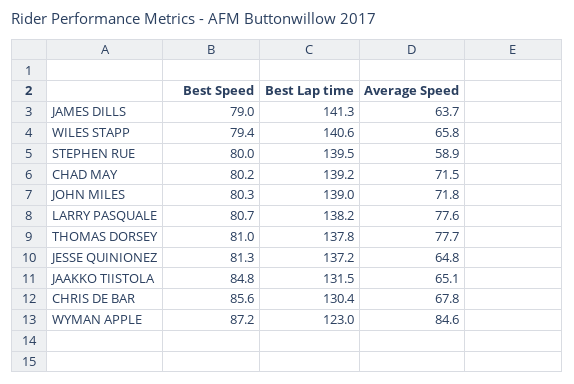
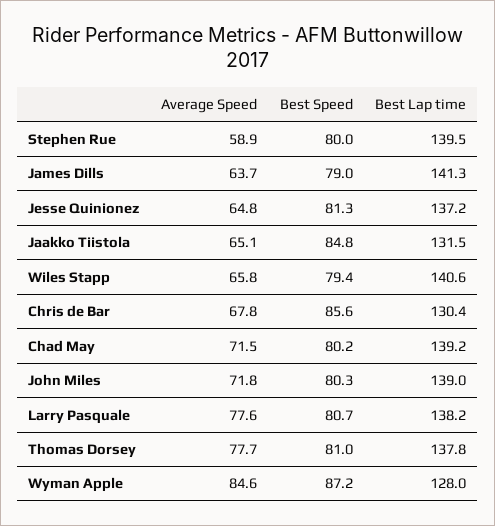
  {
    "Best Speed": {
      "JAMES DILLS": 79,
      "WILES STAPP": 79.4,
      "STEPHEN RUE": 80,
      "CHAD MAY": 80.2,
      "JOHN MILES": 80.3,
      "LARRY PASQUALE": 80.7,
      "THOMAS DORSEY": 81,
      "JESSE QUINIONEZ": 81.3,
      "JAAKKO TIISTOLA": 84.8,
      "CHRIS DE BAR": 85.6,
      "WYMAN APPLE": 87.2
    },
    "Best Lap time": {
      "JAMES DILLS": 141.3,
      "WILES STAPP": 140.6,
      "STEPHEN RUE": 139.5,
      "CHAD MAY": 139.2,
      "JOHN MILES": 139,
      "LARRY PASQUALE": 138.2,
      "THOMAS DORSEY": 137.8,
      "JESSE QUINIONEZ": 137.2,
      "JAAKKO TIISTOLA": 131.5,
      "CHRIS DE BAR": 130.4,
-     "WYMAN APPLE": 123
+     "WYMAN APPLE": 128
    },
    "Average Speed": {
      "JAMES DILLS": 63.7,
      "WILES STAPP": 65.8,
      "STEPHEN RUE": 58.9,
      "CHAD MAY": 71.5,
      "JOHN MILES": 71.8,
      "LARRY PASQUALE": 77.6,
      "THOMAS DORSEY": 77.7,
      "JESSE QUINIONEZ": 64.8,
      "JAAKKO TIISTOLA": 65.1,
      "CHRIS DE BAR": 67.8,
      "WYMAN APPLE": 84.6
    }
  }

